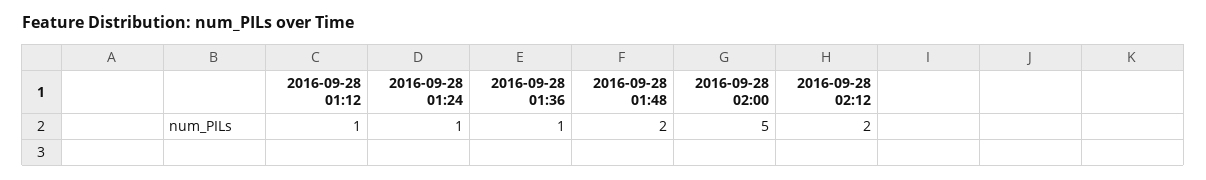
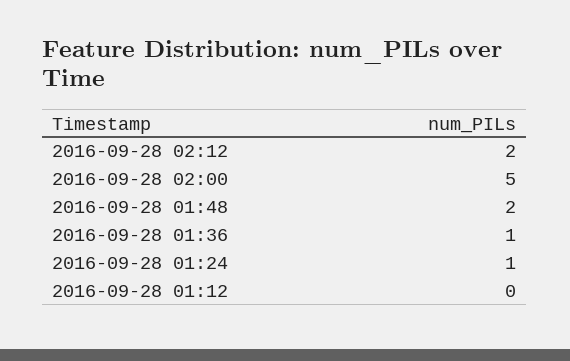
  {
-   "2016-09-28 01:12": 1,
+   "2016-09-28 01:12": 0,
    "2016-09-28 01:24": 1,
    "2016-09-28 01:36": 1,
    "2016-09-28 01:48": 2,
    "2016-09-28 02:00": 5,
    "2016-09-28 02:12": 2
  }

